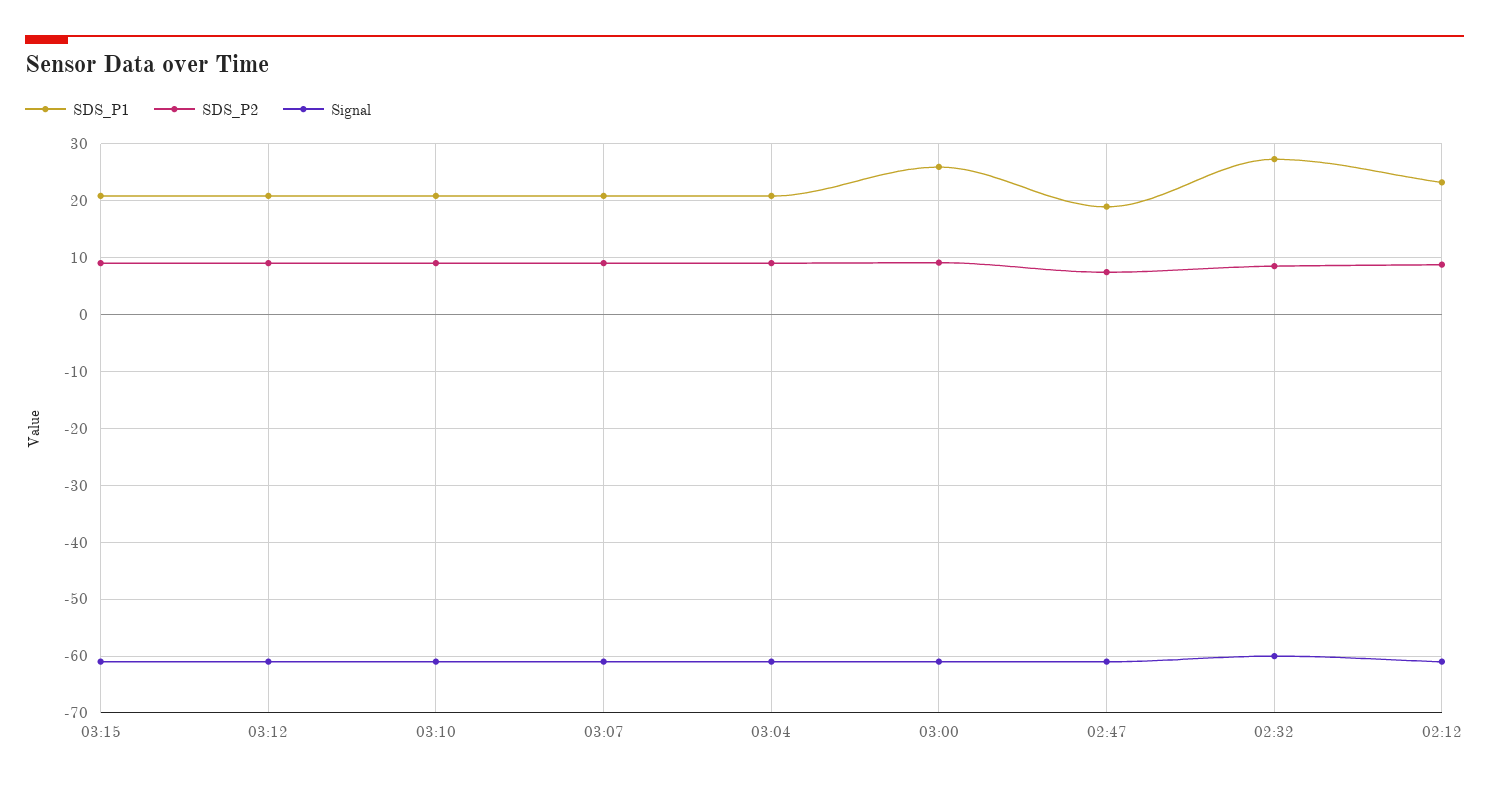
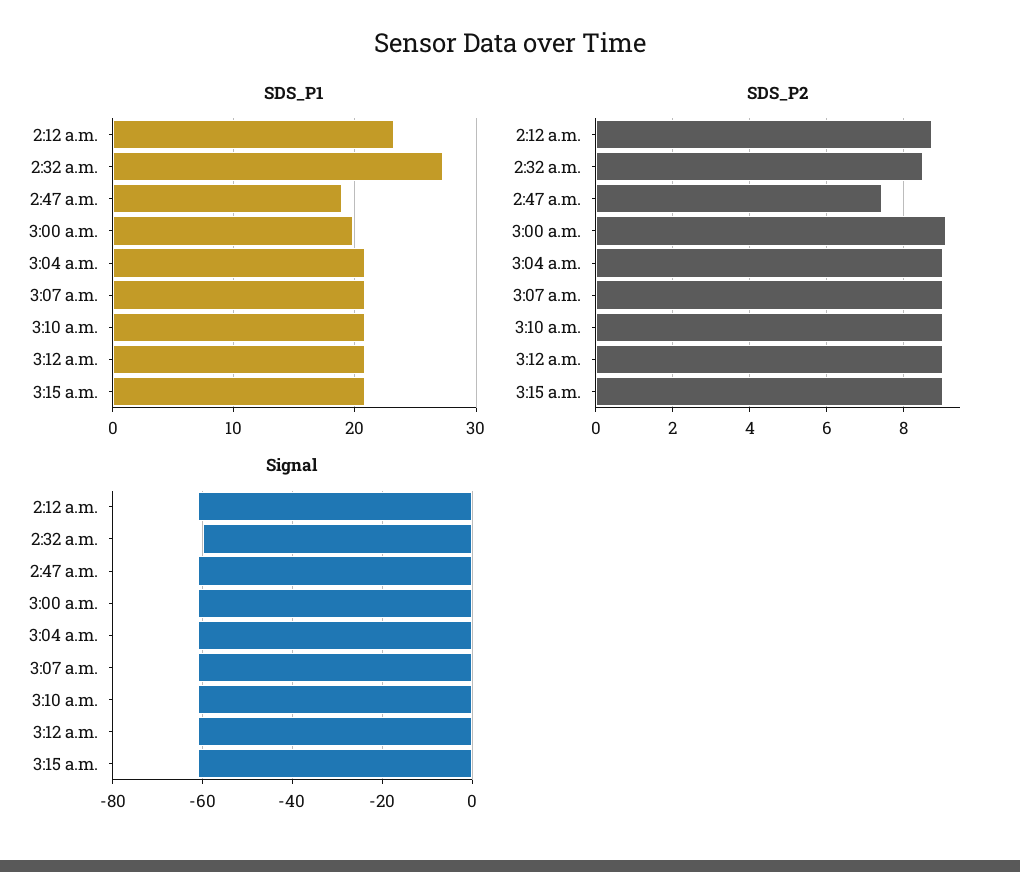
  {
    "SDS_P1": {
      "03:15": 21,
      "03:12": 21,
      "03:10": 21,
      "03:07": 21,
      "03:04": 21,
-     "03:00": 26,
+     "03:00": 20,
      "02:47": 19,
      "02:32": 27,
      "02:12": 23
    },
    "SDS_P2": {
      "03:15": 9,
      "03:12": 9,
      "03:10": 9,
      "03:07": 9,
      "03:04": 9,
      "03:00": 9.2,
      "02:47": 7.4,
      "02:32": 8.6,
      "02:12": 8.8
    },
    "Signal": {
      "03:15": -62,
      "03:12": -62,
      "03:10": -62,
      "03:07": -62,
      "03:04": -62,
      "03:00": -62,
      "02:47": -62,
      "02:32": -60,
      "02:12": -62
    }
  }

